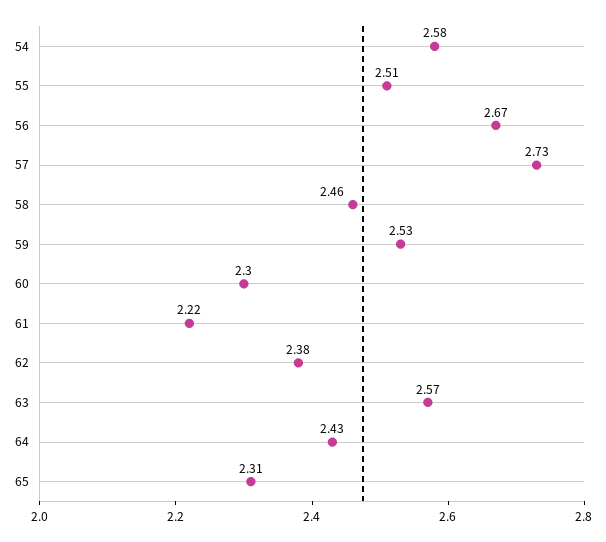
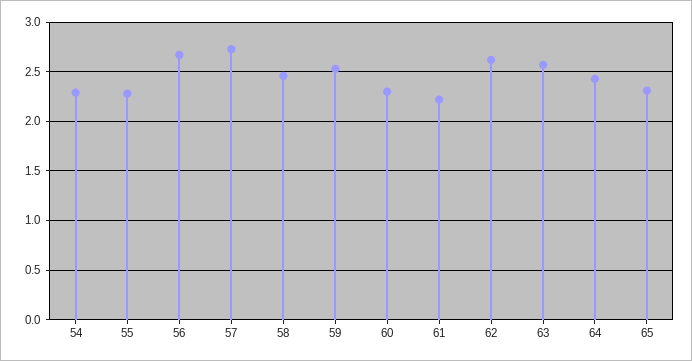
  {
-   "54": 2.58,
+   "54": 2.3,
-   "55": 2.51,
+   "55": 2.3,
    "56": 2.67,
    "57": 2.73,
    "58": 2.46,
    "59": 2.53,
    "60": 2.3,
    "61": 2.22,
-   "62": 2.38,
+   "62": 2.6,
    "63": 2.57,
    "64": 2.43,
    "65": 2.31
  }

